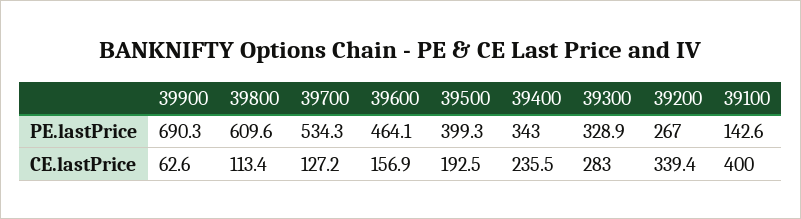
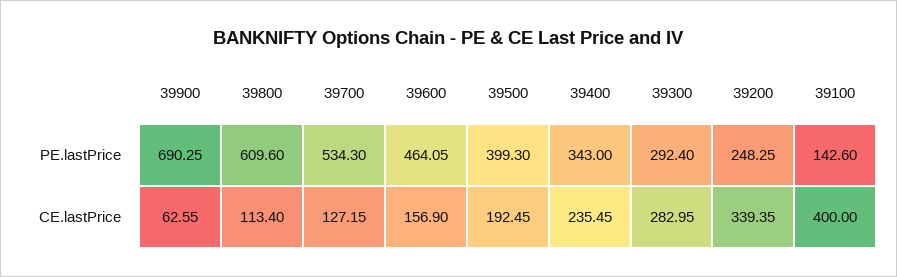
  {
    "39900": {
      "PE.lastPrice": 690.25,
      "CE.lastPrice": 62.55
    },
    "39800": {
      "PE.lastPrice": 609.6,
      "CE.lastPrice": 113.4
    },
    "39700": {
      "PE.lastPrice": 534.3,
      "CE.lastPrice": 127.15
    },
    "39600": {
      "PE.lastPrice": 464.05,
      "CE.lastPrice": 156.9
    },
    "39500": {
      "PE.lastPrice": 399.3,
      "CE.lastPrice": 192.45
    },
    "39400": {
      "PE.lastPrice": 343,
      "CE.lastPrice": 235.45
    },
    "39300": {
-     "PE.lastPrice": 328.9,
+     "PE.lastPrice": 292.4,
      "CE.lastPrice": 282.95
    },
    "39200": {
-     "PE.lastPrice": 267,
+     "PE.lastPrice": 248.25,
      "CE.lastPrice": 339.35
    },
    "39100": {
      "PE.lastPrice": 142.6,
      "CE.lastPrice": 400
    }
  }

